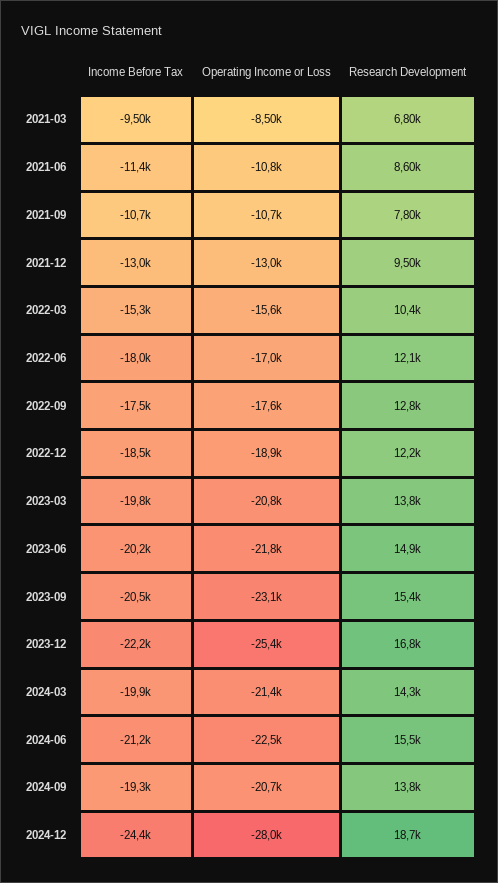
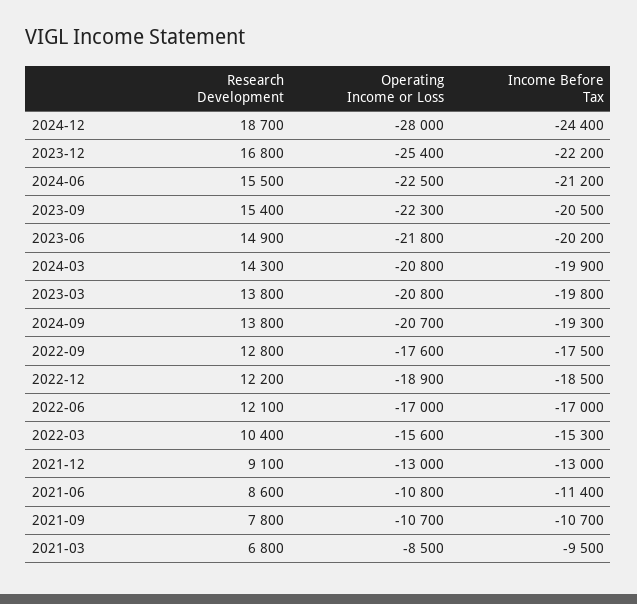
  {
    "Income Before Tax": {
      "2021-03": -9500,
      "2021-06": -11400,
      "2021-09": -10700,
      "2021-12": -13000,
      "2022-03": -15300,
-     "2022-06": -18000,
+     "2022-06": -17000,
      "2022-09": -17500,
      "2022-12": -18500,
      "2023-03": -19800,
      "2023-06": -20200,
      "2023-09": -20500,
      "2023-12": -22200,
      "2024-03": -19900,
      "2024-06": -21200,
      "2024-09": -19300,
      "2024-12": -24400
    },
    "Operating Income or Loss": {
      "2021-03": -8500,
      "2021-06": -10800,
      "2021-09": -10700,
      "2021-12": -13000,
      "2022-03": -15600,
      "2022-06": -17000,
      "2022-09": -17600,
      "2022-12": -18900,
      "2023-03": -20800,
      "2023-06": -21800,
-     "2023-09": -23100,
+     "2023-09": -22300,
      "2023-12": -25400,
-     "2024-03": -21400,
+     "2024-03": -20800,
      "2024-06": -22500,
      "2024-09": -20700,
      "2024-12": -28000
    },
    "Research Development": {
      "2021-03": 6800,
      "2021-06": 8600,
      "2021-09": 7800,
-     "2021-12": 9500,
+     "2021-12": 9100,
      "2022-03": 10400,
      "2022-06": 12100,
      "2022-09": 12800,
      "2022-12": 12200,
      "2023-03": 13800,
      "2023-06": 14900,
      "2023-09": 15400,
      "2023-12": 16800,
      "2024-03": 14300,
      "2024-06": 15500,
      "2024-09": 13800,
      "2024-12": 18700
    }
  }

